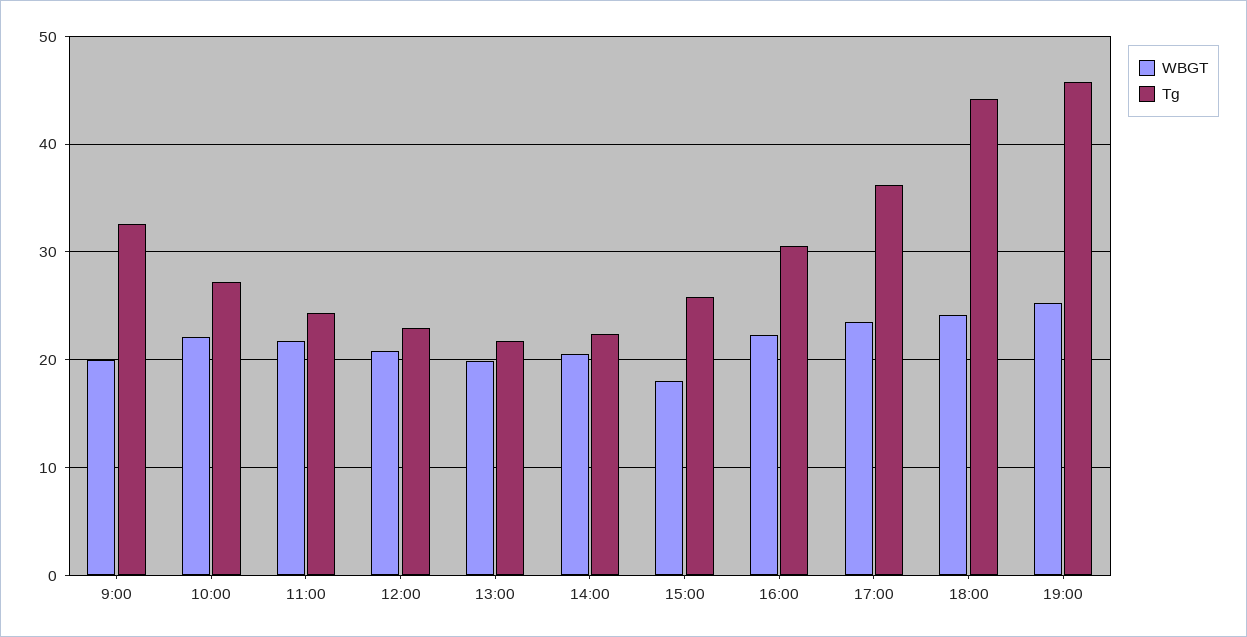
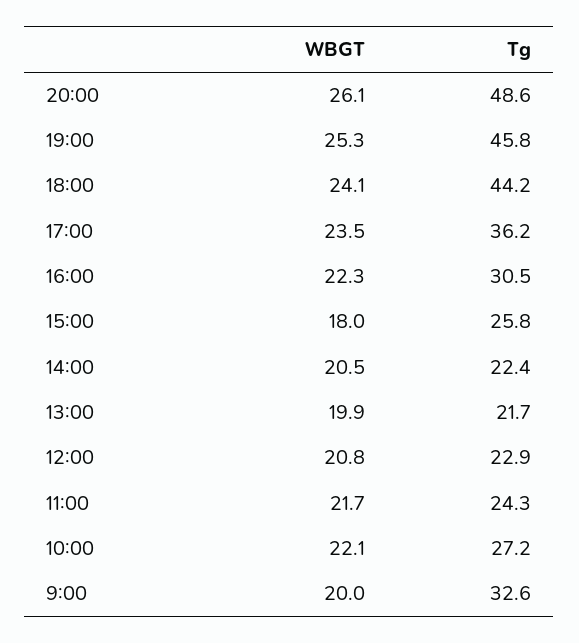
  {
    "WBGT": {
      "9:00": 20,
      "10:00": 22.1,
      "11:00": 21.7,
      "12:00": 20.8,
      "13:00": 19.9,
      "14:00": 20.5,
      "15:00": 18,
      "16:00": 22.3,
      "17:00": 23.5,
      "18:00": 24.1,
-     "19:00": 25.3
+     "19:00": 25.3,
+     "20:00": 26.1
    },
    "Tg": {
      "9:00": 32.6,
      "10:00": 27.2,
      "11:00": 24.3,
      "12:00": 22.9,
      "13:00": 21.7,
      "14:00": 22.4,
      "15:00": 25.8,
      "16:00": 30.5,
      "17:00": 36.2,
      "18:00": 44.2,
-     "19:00": 45.8
+     "19:00": 45.8,
+     "20:00": 48.6
    }
  }

